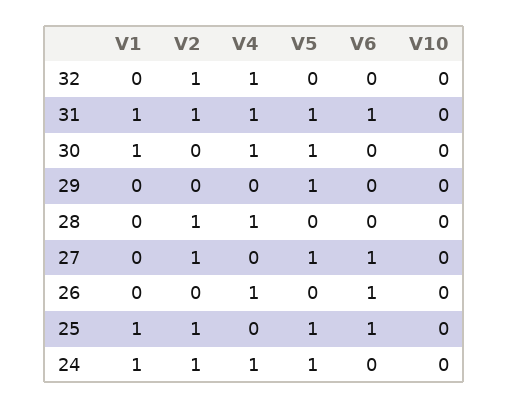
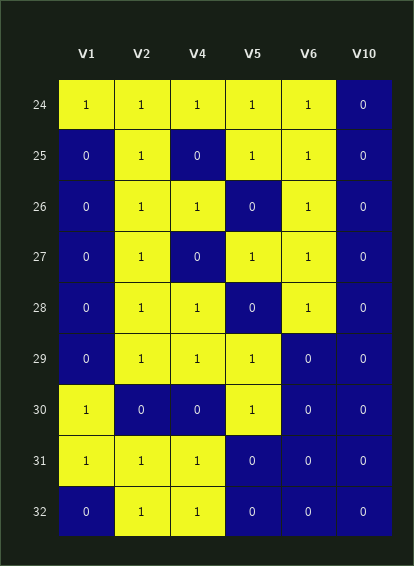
  {
    "V1": {
      "32": 0,
      "31": 1,
      "30": 1,
      "29": 0,
      "28": 0,
      "27": 0,
      "26": 0,
-     "25": 1,
+     "25": 0,
      "24": 1
    },
    "V2": {
      "32": 1,
      "31": 1,
      "30": 0,
-     "29": 0,
+     "29": 1,
      "28": 1,
      "27": 1,
-     "26": 0,
+     "26": 1,
      "25": 1,
      "24": 1
    },
    "V4": {
      "32": 1,
      "31": 1,
-     "30": 1,
+     "30": 0,
-     "29": 0,
+     "29": 1,
      "28": 1,
      "27": 0,
      "26": 1,
      "25": 0,
      "24": 1
    },
    "V5": {
      "32": 0,
-     "31": 1,
+     "31": 0,
      "30": 1,
      "29": 1,
      "28": 0,
      "27": 1,
      "26": 0,
      "25": 1,
      "24": 1
    },
    "V6": {
      "32": 0,
-     "31": 1,
+     "31": 0,
      "30": 0,
      "29": 0,
-     "28": 0,
+     "28": 1,
      "27": 1,
      "26": 1,
      "25": 1,
-     "24": 0
+     "24": 1
    },
    "V10": {
      "32": 0,
      "31": 0,
      "30": 0,
      "29": 0,
      "28": 0,
      "27": 0,
      "26": 0,
      "25": 0,
      "24": 0
    }
  }

